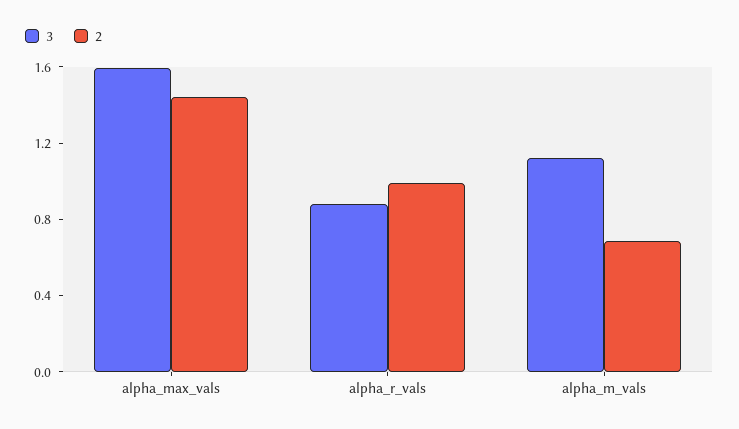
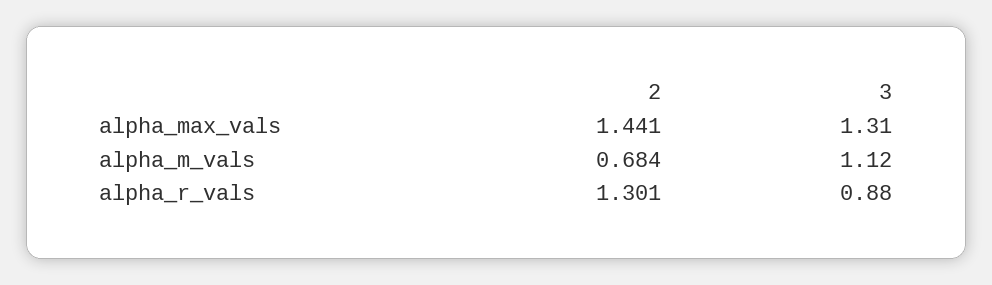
  {
    "3": {
-     "alpha_max_vals": 1.6,
+     "alpha_max_vals": 1.31,
      "alpha_r_vals": 0.88,
      "alpha_m_vals": 1.12
    },
    "2": {
      "alpha_max_vals": 1.441,
-     "alpha_r_vals": 1,
+     "alpha_r_vals": 1.301,
      "alpha_m_vals": 0.684
    }
  }

